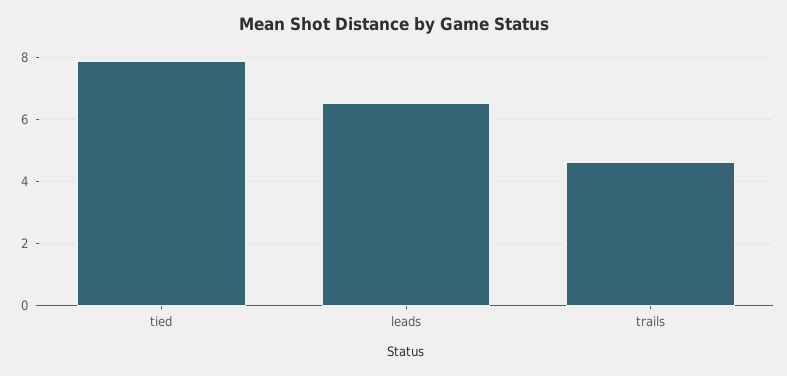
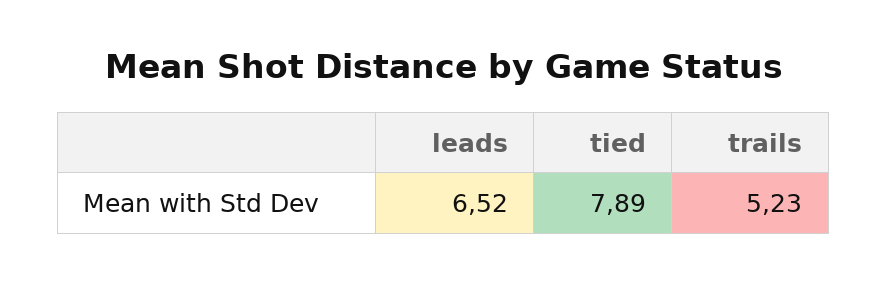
  {
    "tied": 7.89,
    "leads": 6.52,
-   "trails": 4.6
+   "trails": 5.23
  }

